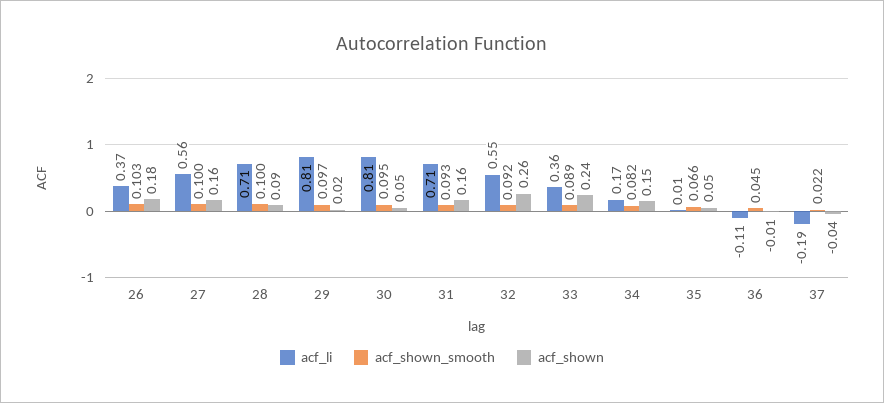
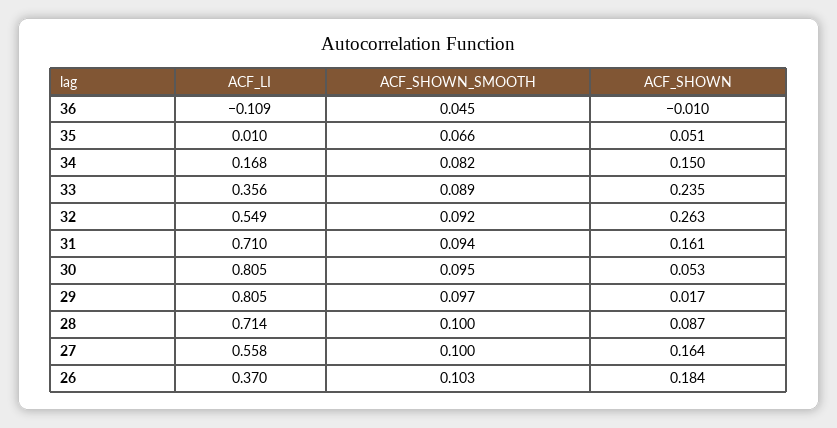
  {
    "acf_li": {
      "26": 0.37,
      "27": 0.558,
      "28": 0.714,
      "29": 0.805,
      "30": 0.805,
      "31": 0.71,
      "32": 0.549,
      "33": 0.356,
      "34": 0.168,
      "35": 0.01,
-     "36": -0.109,
+     "36": -0.109
-     "37": -0.19
    },
    "acf_shown_smooth": {
      "26": 0.103,
      "27": 0.1,
      "28": 0.1,
      "29": 0.097,
      "30": 0.095,
-     "31": 0.093,
+     "31": 0.094,
      "32": 0.092,
      "33": 0.089,
      "34": 0.082,
      "35": 0.066,
-     "36": 0.045,
+     "36": 0.045
-     "37": 0.022
    },
    "acf_shown": {
      "26": 0.184,
      "27": 0.164,
      "28": 0.087,
      "29": 0.017,
      "30": 0.053,
      "31": 0.161,
      "32": 0.263,
      "33": 0.235,
      "34": 0.15,
      "35": 0.051,
-     "36": -0.01,
+     "36": -0.01
-     "37": -0.04
    }
  }

